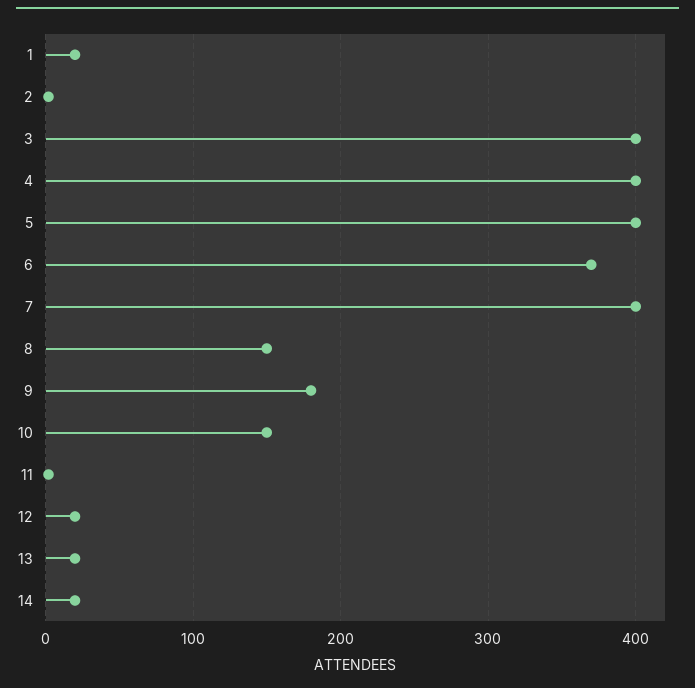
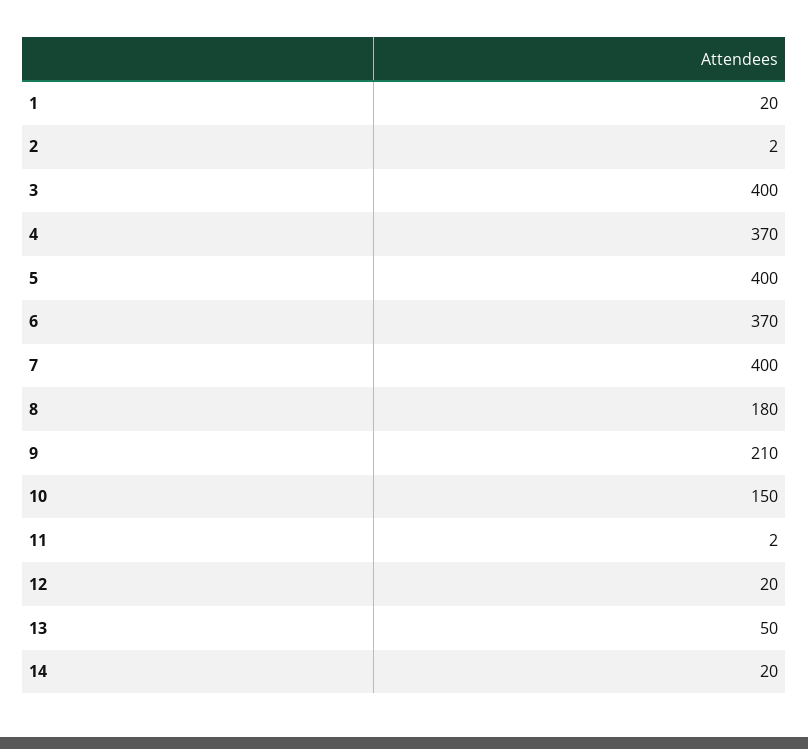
  {
    "1": 20,
    "2": 2,
    "3": 400,
-   "4": 400,
+   "4": 370,
    "5": 400,
    "6": 370,
    "7": 400,
-   "8": 150,
+   "8": 180,
-   "9": 180,
+   "9": 210,
    "10": 150,
    "11": 2,
    "12": 20,
-   "13": 20,
+   "13": 50,
    "14": 20
  }

